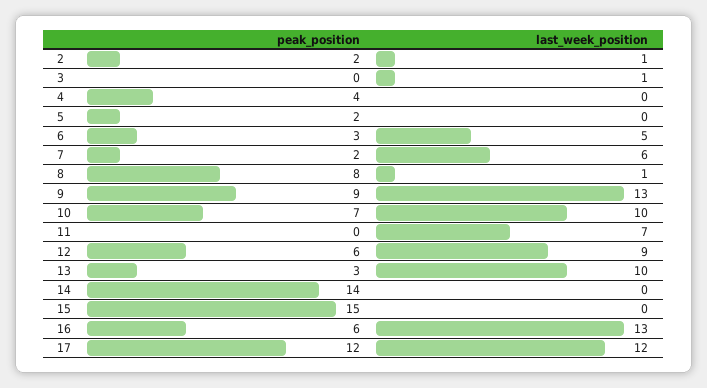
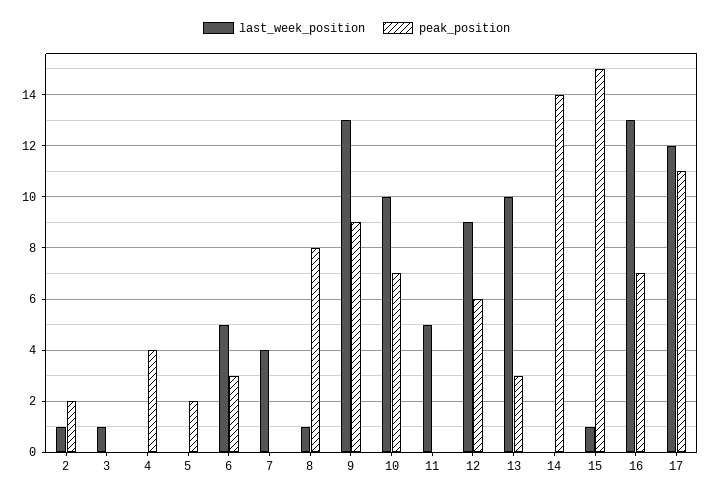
  {
    "peak_position": {
      "2": 2,
      "3": 0,
      "4": 4,
      "5": 2,
      "6": 3,
-     "7": 2,
+     "7": 0,
      "8": 8,
      "9": 9,
      "10": 7,
      "11": 0,
      "12": 6,
      "13": 3,
      "14": 14,
      "15": 15,
-     "16": 6,
+     "16": 7,
-     "17": 12
+     "17": 11
    },
    "last_week_position": {
      "2": 1,
      "3": 1,
      "4": 0,
      "5": 0,
      "6": 5,
-     "7": 6,
+     "7": 4,
      "8": 1,
      "9": 13,
      "10": 10,
-     "11": 7,
+     "11": 5,
      "12": 9,
      "13": 10,
      "14": 0,
-     "15": 0,
+     "15": 1,
      "16": 13,
      "17": 12
    }
  }

